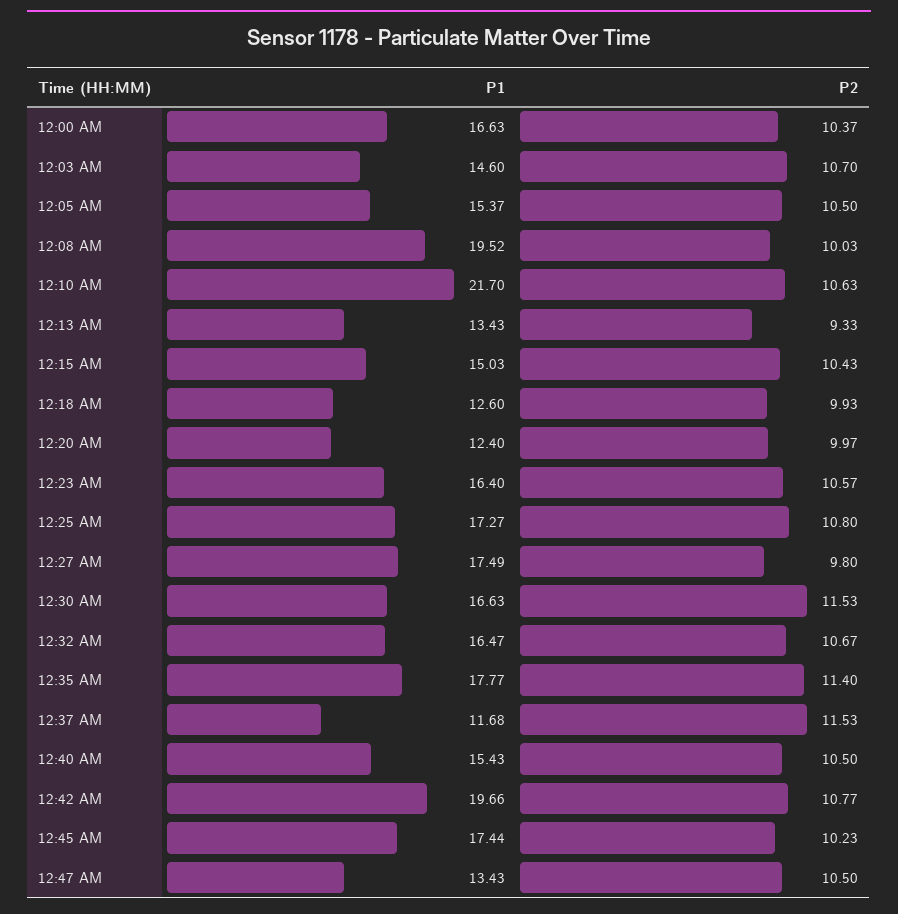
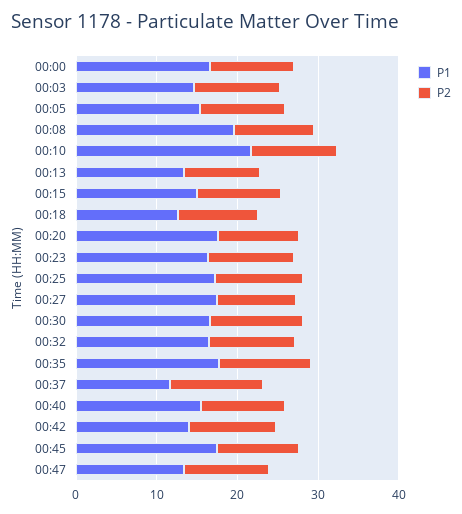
  {
    "P1": {
      "12:00 AM": 16.63,
      "12:03 AM": 14.6,
      "12:05 AM": 15.37,
      "12:08 AM": 19.52,
      "12:10 AM": 21.7,
      "12:13 AM": 13.43,
      "12:15 AM": 15.03,
      "12:18 AM": 12.6,
-     "12:20 AM": 12.4,
+     "12:20 AM": 18,
      "12:23 AM": 16.4,
      "12:25 AM": 17.27,
      "12:27 AM": 17.49,
      "12:30 AM": 16.63,
      "12:32 AM": 16.47,
      "12:35 AM": 17.77,
      "12:37 AM": 11.68,
      "12:40 AM": 15.43,
-     "12:42 AM": 19.66,
+     "12:42 AM": 14,
      "12:45 AM": 17.44,
      "12:47 AM": 13.43
    },
    "P2": {
      "12:00 AM": 10.37,
      "12:03 AM": 10.7,
      "12:05 AM": 10.5,
      "12:08 AM": 10.03,
      "12:10 AM": 10.63,
      "12:13 AM": 9.33,
      "12:15 AM": 10.43,
      "12:18 AM": 9.93,
      "12:20 AM": 9.97,
      "12:23 AM": 10.57,
      "12:25 AM": 10.8,
      "12:27 AM": 9.8,
      "12:30 AM": 11.53,
      "12:32 AM": 10.67,
      "12:35 AM": 11.4,
      "12:37 AM": 11.53,
      "12:40 AM": 10.5,
      "12:42 AM": 10.77,
      "12:45 AM": 10.23,
      "12:47 AM": 10.5
    }
  }

